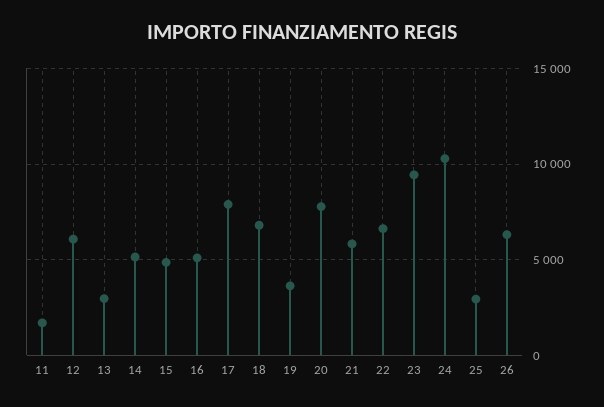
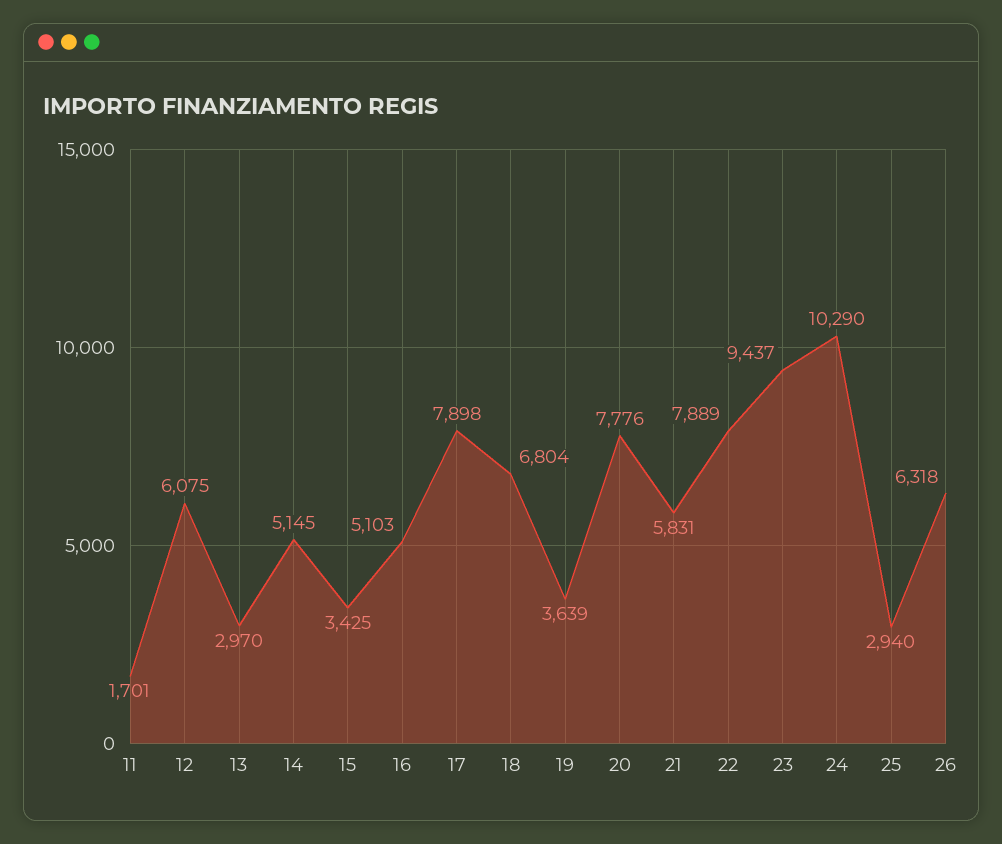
  {
    "11": 1701,
    "12": 6075,
    "13": 2970,
    "14": 5145,
-   "15": 5000,
+   "15": 3425,
    "16": 5103,
    "17": 7898,
    "18": 6804,
    "19": 3639,
    "20": 7776,
    "21": 5831,
-   "22": 6500,
+   "22": 7889,
    "23": 9437,
    "24": 10290,
    "25": 2940,
    "26": 6318
  }

